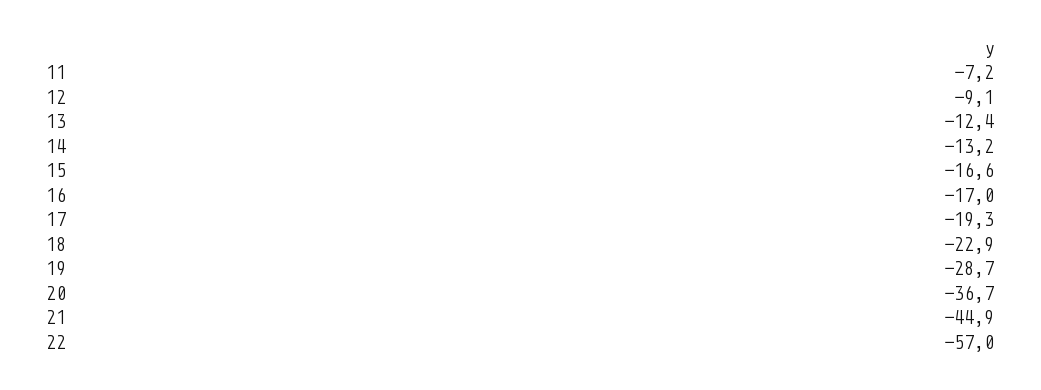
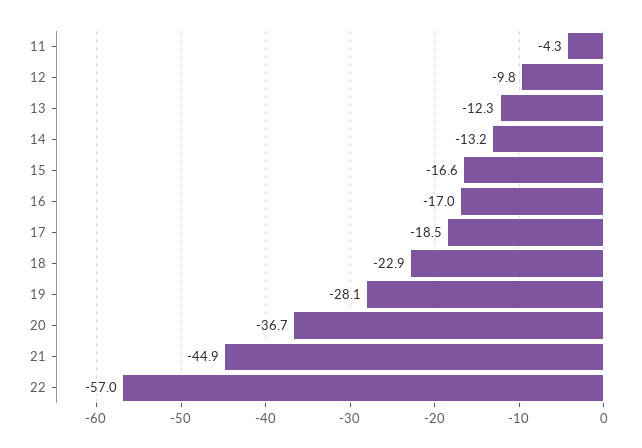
  {
-   "11": -7.2,
+   "11": -4.3,
-   "12": -9.1,
+   "12": -9.8,
-   "13": -12.4,
+   "13": -12.3,
    "14": -13.2,
    "15": -16.6,
    "16": -17,
-   "17": -19.3,
+   "17": -18.5,
    "18": -22.9,
-   "19": -28.7,
+   "19": -28.1,
    "20": -36.7,
    "21": -44.9,
    "22": -57
  }

